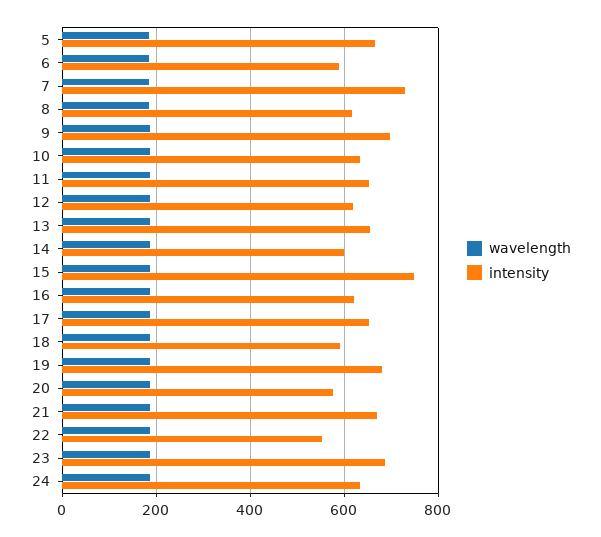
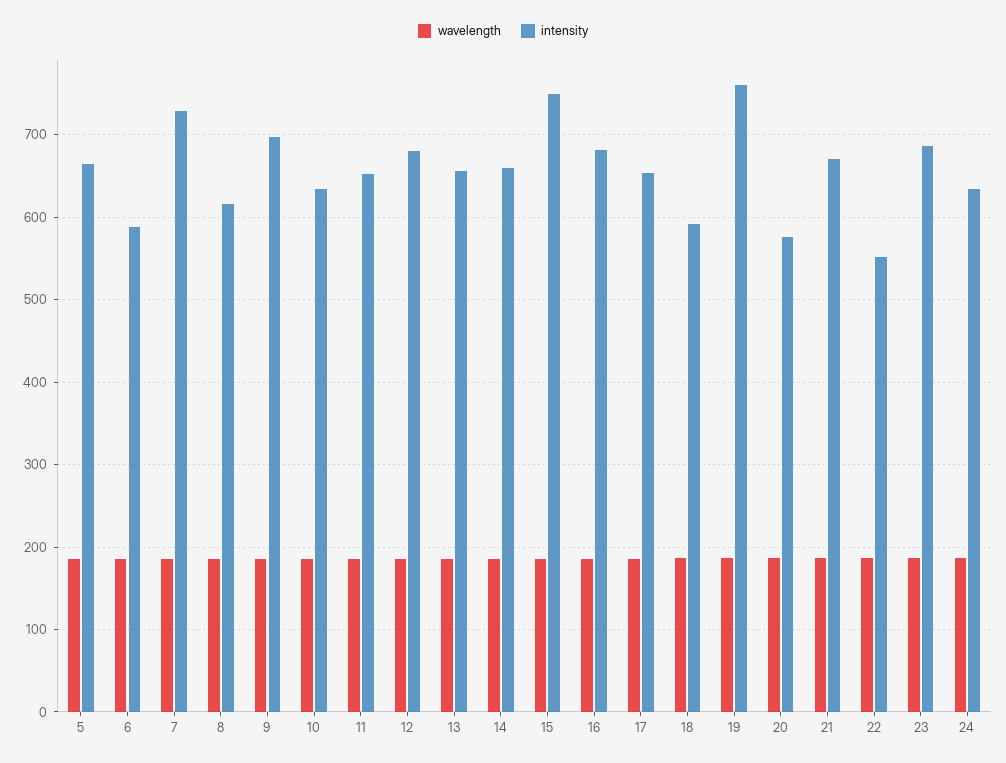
  {
    "wavelength": {
      "5": 190,
      "6": 190,
      "7": 190,
      "8": 190,
      "9": 190,
      "10": 190,
      "11": 190,
      "12": 190,
      "13": 190,
      "14": 190,
      "15": 190,
      "16": 190,
      "17": 190,
      "18": 190,
      "19": 190,
      "20": 190,
      "21": 190,
      "22": 190,
      "23": 190,
      "24": 190
    },
    "intensity": {
      "5": 670,
      "6": 590,
      "7": 730,
      "8": 620,
      "9": 700,
      "10": 630,
      "11": 650,
-     "12": 620,
+     "12": 680,
      "13": 660,
-     "14": 600,
+     "14": 660,
      "15": 750,
-     "16": 620,
+     "16": 680,
      "17": 650,
      "18": 590,
-     "19": 680,
+     "19": 760,
      "20": 580,
      "21": 670,
      "22": 550,
      "23": 690,
      "24": 630
    }
  }

